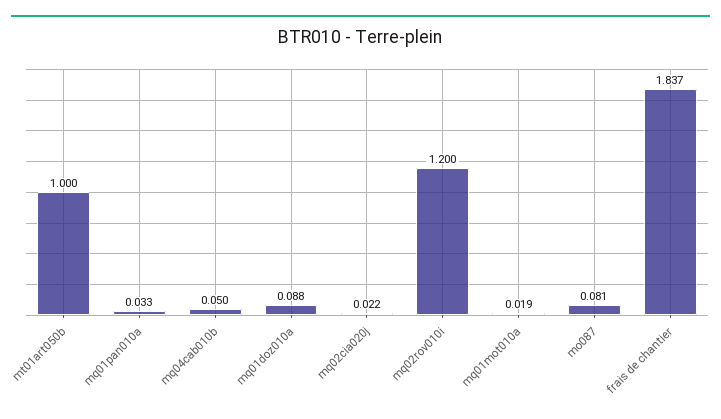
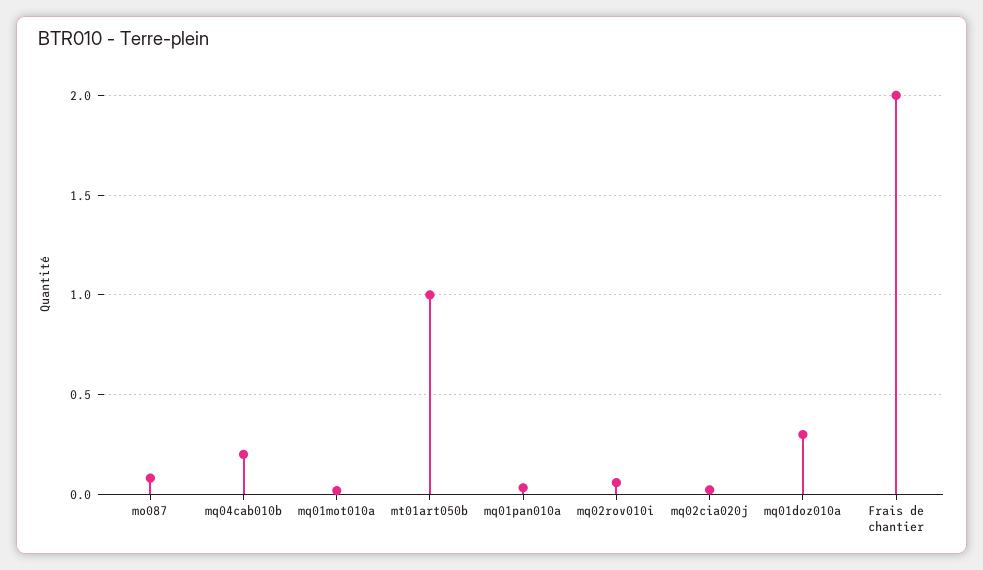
  {
    "mt01art050b": 1,
    "mq01pan010a": 0.033,
-   "mq04cab010b": 0.05,
+   "mq04cab010b": 0.2,
-   "mq01doz010a": 0.088,
+   "mq01doz010a": 0.3,
    "mq02cia020j": 0.022,
-   "mq02rov010i": 1.2,
+   "mq02rov010i": 0.05,
    "mq01mot010a": 0.019,
    "mo087": 0.081,
-   "frais de chantier": 1.837
+   "frais de chantier": 2
  }

